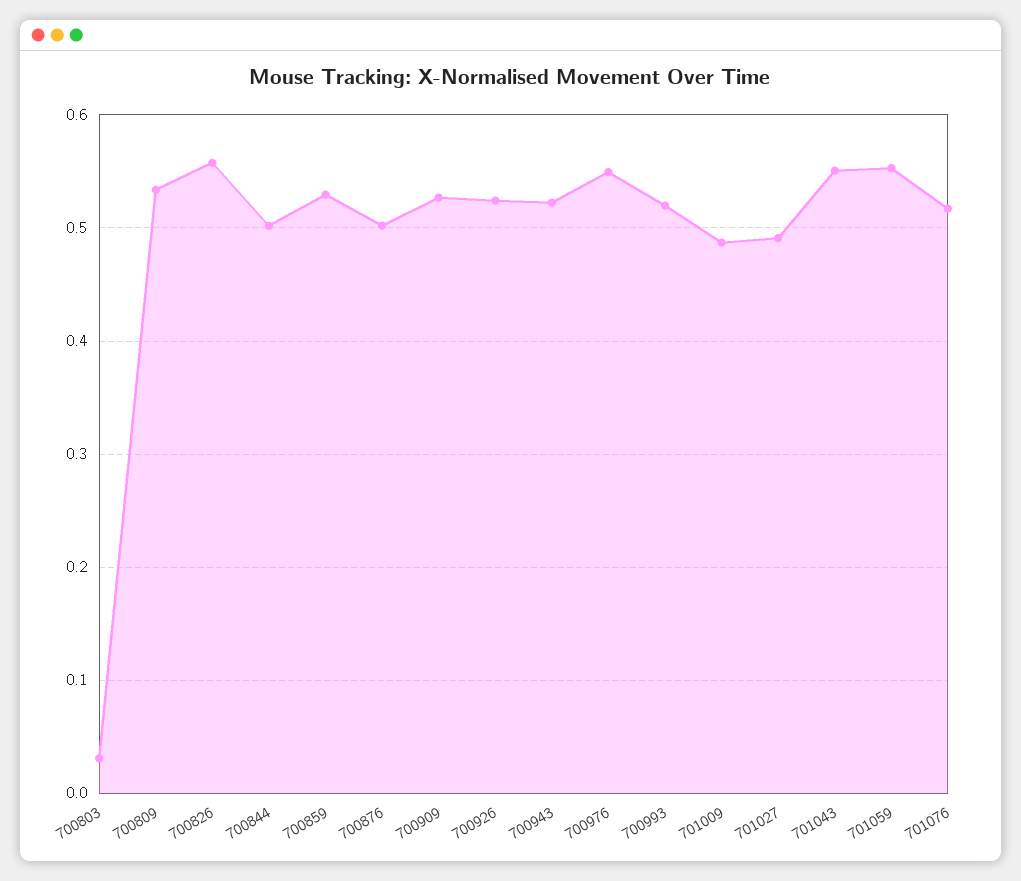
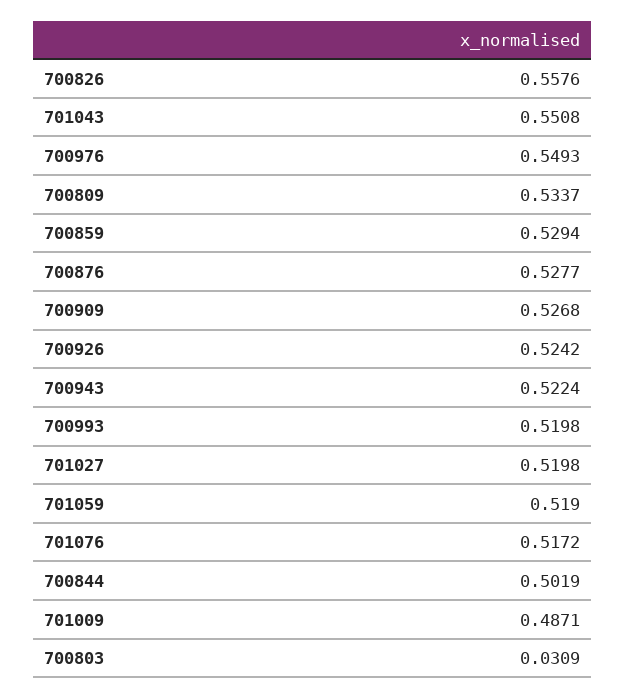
  {
    "700803": 0.0309,
    "700809": 0.5337,
    "700826": 0.5576,
    "700844": 0.5019,
    "700859": 0.5294,
-   "700876": 0.5,
+   "700876": 0.5277,
    "700909": 0.5268,
    "700926": 0.5242,
    "700943": 0.5224,
    "700976": 0.5493,
    "700993": 0.5198,
    "701009": 0.4871,
-   "701027": 0.49,
+   "701027": 0.5198,
    "701043": 0.5508,
-   "701059": 0.55,
+   "701059": 0.519,
    "701076": 0.5172
  }

